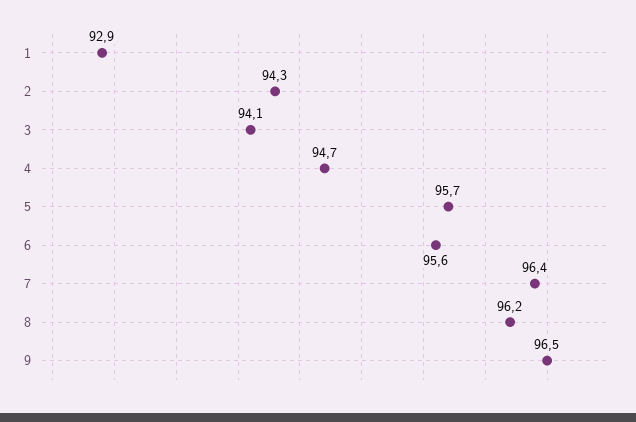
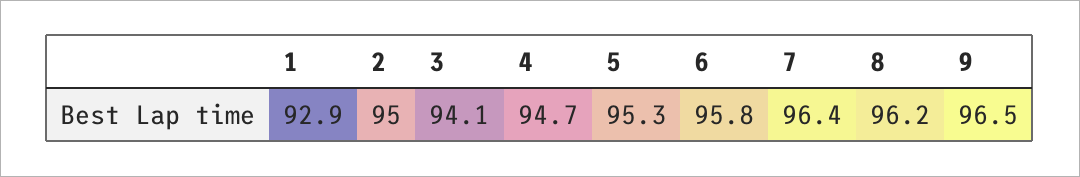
  {
    "1": 92.9,
-   "2": 94.3,
+   "2": 95,
    "3": 94.1,
    "4": 94.7,
-   "5": 95.7,
+   "5": 95.3,
-   "6": 95.6,
+   "6": 95.8,
    "7": 96.4,
    "8": 96.2,
    "9": 96.5
  }

